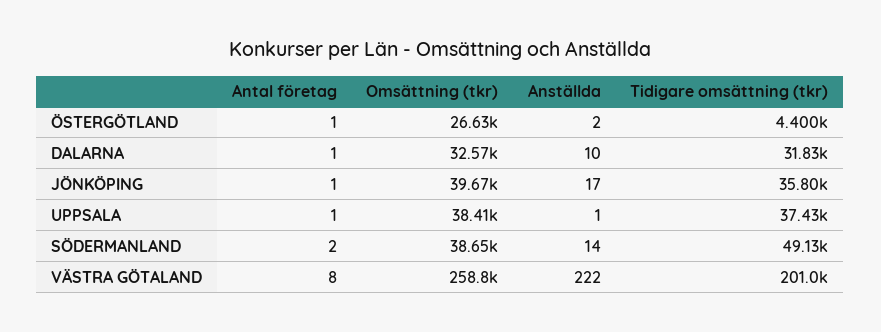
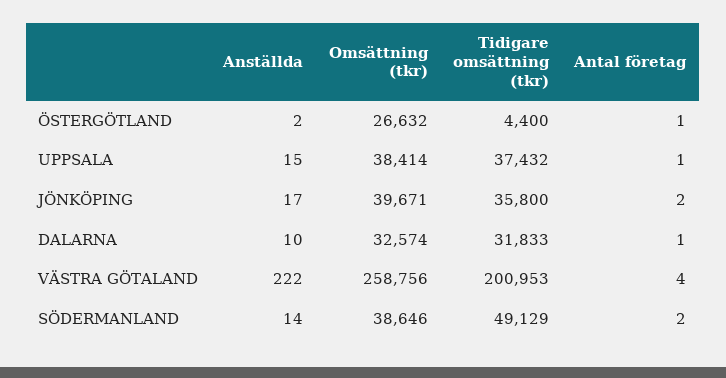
  {
    "Antal företag": {
      "ÖSTERGÖTLAND": 1,
      "DALARNA": 1,
-     "JÖNKÖPING": 1,
+     "JÖNKÖPING": 2,
      "UPPSALA": 1,
      "SÖDERMANLAND": 2,
-     "VÄSTRA GÖTALAND": 8
+     "VÄSTRA GÖTALAND": 4
    },
    "Omsättning (tkr)": {
      "ÖSTERGÖTLAND": 26632,
      "DALARNA": 32574,
      "JÖNKÖPING": 39671,
      "UPPSALA": 38414,
      "SÖDERMANLAND": 38646,
      "VÄSTRA GÖTALAND": 258756
    },
    "Anställda": {
      "ÖSTERGÖTLAND": 2,
      "DALARNA": 10,
      "JÖNKÖPING": 17,
-     "UPPSALA": 1,
+     "UPPSALA": 15,
      "SÖDERMANLAND": 14,
      "VÄSTRA GÖTALAND": 222
    },
    "Tidigare omsättning (tkr)": {
      "ÖSTERGÖTLAND": 4400,
      "DALARNA": 31833,
      "JÖNKÖPING": 35800,
      "UPPSALA": 37432,
      "SÖDERMANLAND": 49129,
      "VÄSTRA GÖTALAND": 200953
    }
  }

